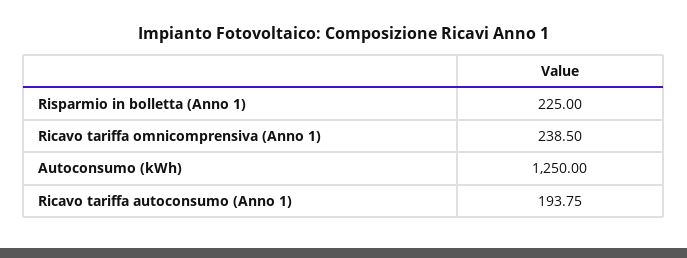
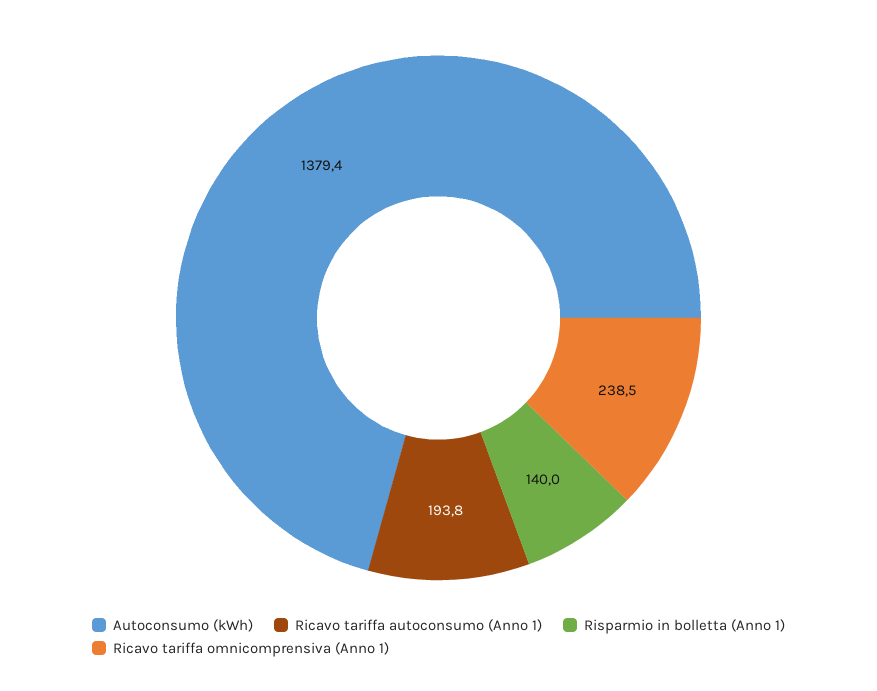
  {
-   "Risparmio in bolletta (Anno 1)": 225,
+   "Risparmio in bolletta (Anno 1)": 140,
    "Ricavo tariffa omnicomprensiva (Anno 1)": 238.5,
-   "Autoconsumo (kWh)": 1250,
+   "Autoconsumo (kWh)": 1379.4,
    "Ricavo tariffa autoconsumo (Anno 1)": 193.75
  }

